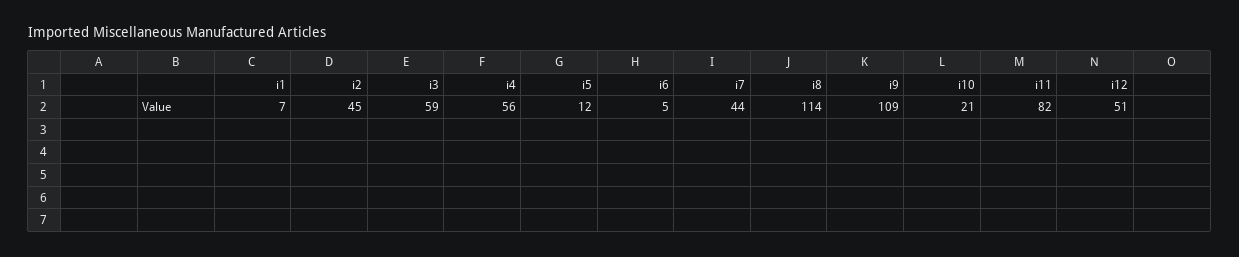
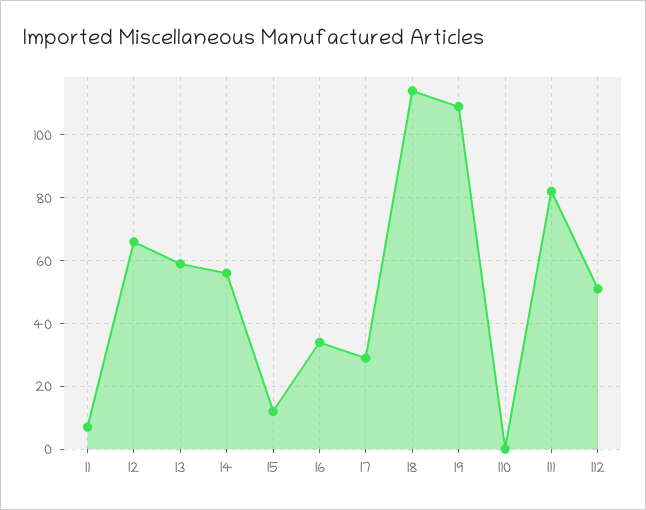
  {
    "i1": 7,
-   "i2": 45,
+   "i2": 65,
    "i3": 59,
    "i4": 56,
    "i5": 12,
-   "i6": 5,
+   "i6": 35,
-   "i7": 44,
+   "i7": 30,
    "i8": 114,
    "i9": 109,
-   "i10": 21,
+   "i10": 0,
    "i11": 82,
    "i12": 51
  }

